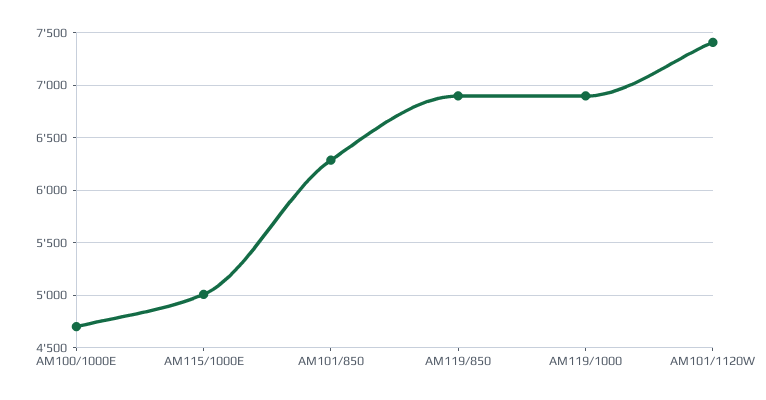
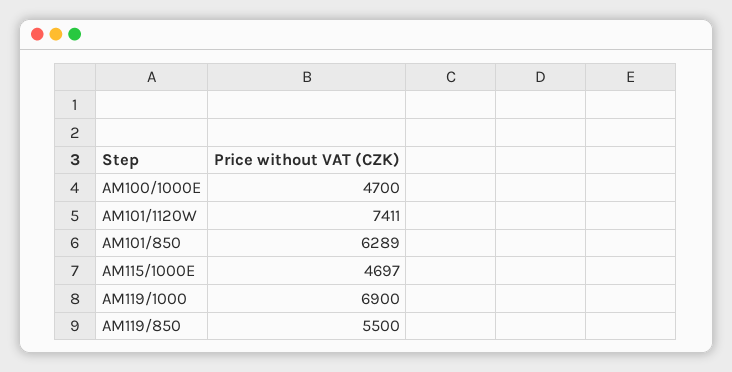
  {
    "AM100/1000E": 4700,
-   "AM115/1000E": 5000,
+   "AM115/1000E": 4697,
    "AM101/850": 6289,
-   "AM119/850": 6900,
+   "AM119/850": 5500,
    "AM119/1000": 6900,
    "AM101/1120W": 7411
  }

